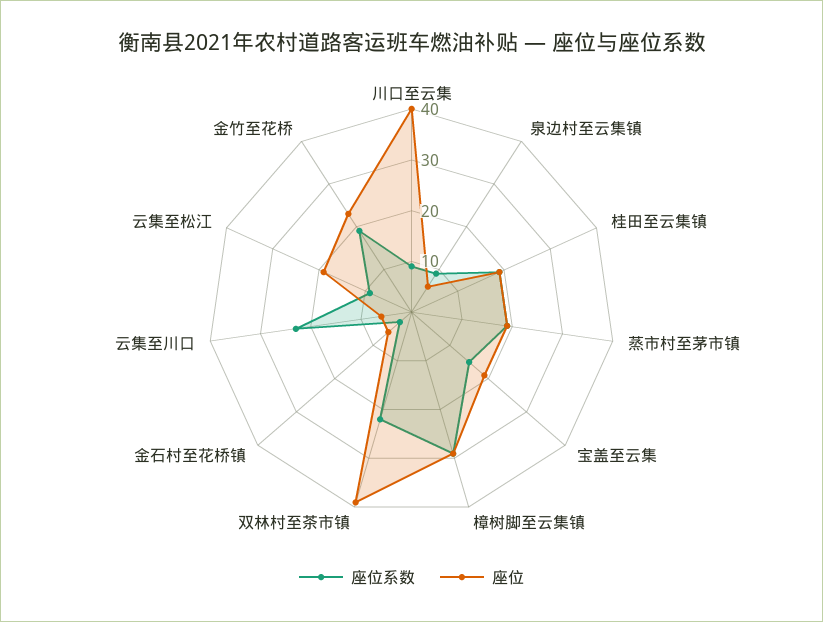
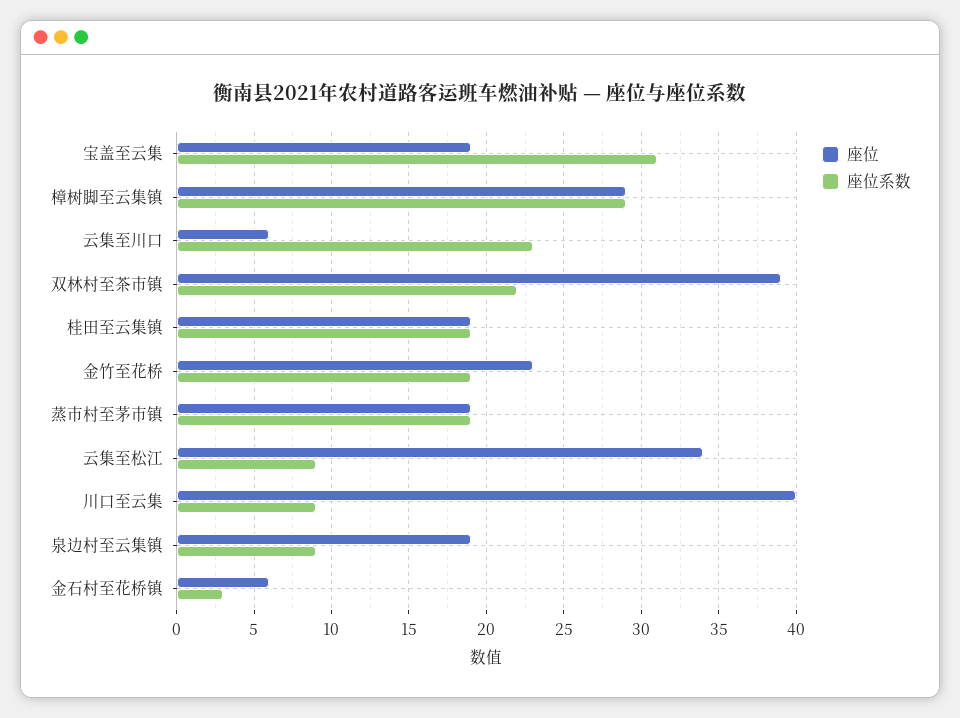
  {
    "座位系数": {
      "川口至云集": 9,
      "泉边村至云集镇": 9,
      "桂田至云集镇": 19,
      "蒸市村至茅市镇": 19,
-     "宝盖至云集": 15,
+     "宝盖至云集": 31,
      "樟树脚至云集镇": 29,
      "双林村至茶市镇": 22,
      "金石村至花桥镇": 3,
      "云集至川口": 23,
      "云集至松江": 9,
      "金竹至花桥": 19
    },
    "座位": {
      "川口至云集": 40,
-     "泉边村至云集镇": 5,
+     "泉边村至云集镇": 19,
      "桂田至云集镇": 19,
      "蒸市村至茅市镇": 19,
      "宝盖至云集": 19,
      "樟树脚至云集镇": 29,
      "双林村至茶市镇": 39,
      "金石村至花桥镇": 6,
      "云集至川口": 6,
-     "云集至松江": 20,
+     "云集至松江": 34,
      "金竹至花桥": 23
    }
  }

